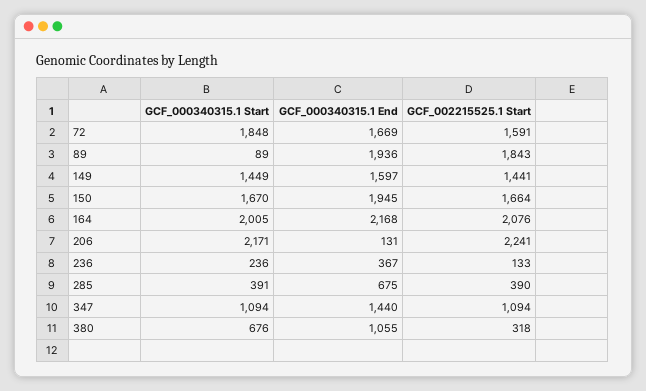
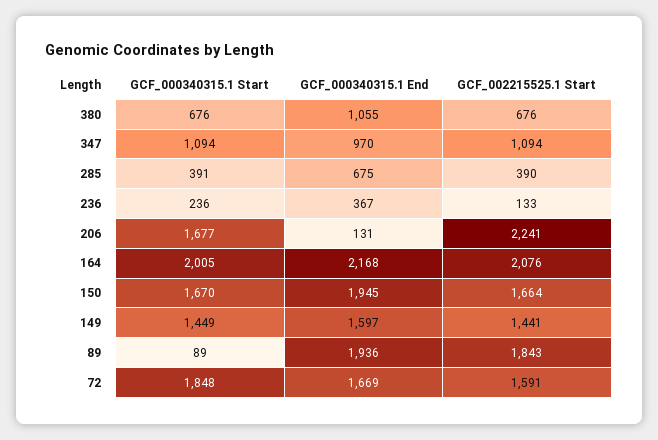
  {
    "GCF_000340315.1 Start": {
      "72": 1848,
      "89": 89,
      "149": 1449,
      "150": 1670,
      "164": 2005,
-     "206": 2171,
+     "206": 1677,
      "236": 236,
      "285": 391,
      "347": 1094,
      "380": 676
    },
    "GCF_000340315.1 End": {
      "72": 1669,
      "89": 1936,
      "149": 1597,
      "150": 1945,
      "164": 2168,
      "206": 131,
      "236": 367,
      "285": 675,
-     "347": 1440,
+     "347": 970,
      "380": 1055
    },
    "GCF_002215525.1 Start": {
      "72": 1591,
      "89": 1843,
      "149": 1441,
      "150": 1664,
      "164": 2076,
      "206": 2241,
      "236": 133,
      "285": 390,
      "347": 1094,
-     "380": 318
+     "380": 676
    }
  }

